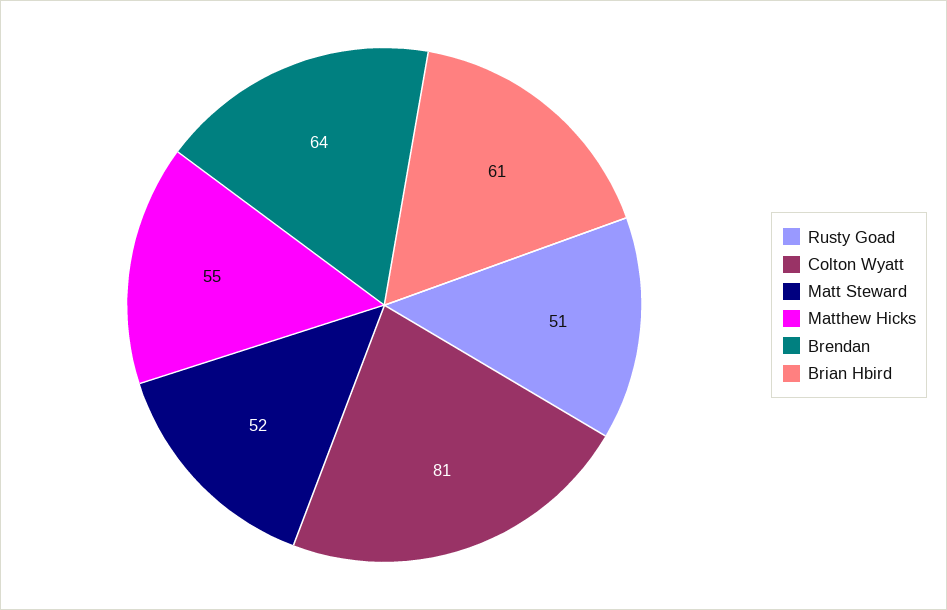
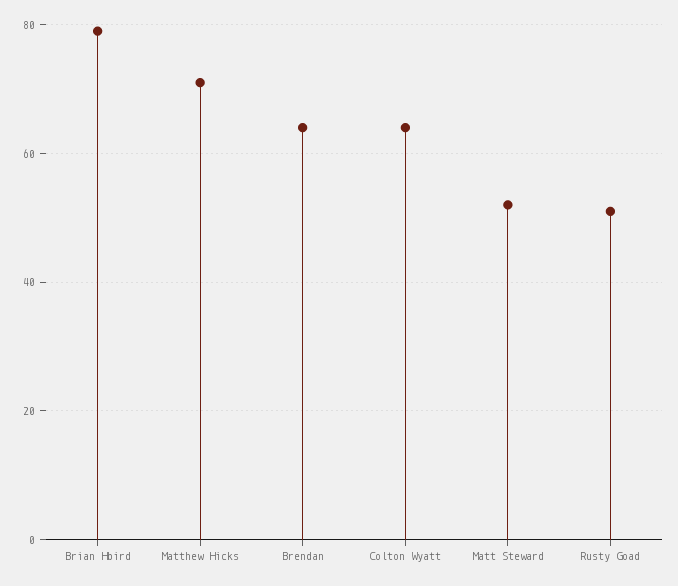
  {
    "Rusty Goad": 51,
-   "Colton Wyatt": 81,
+   "Colton Wyatt": 65,
    "Matt Steward": 52,
-   "Matthew Hicks": 55,
+   "Matthew Hicks": 70,
    "Brendan": 64,
-   "Brian Hbird": 61
+   "Brian Hbird": 80
  }

